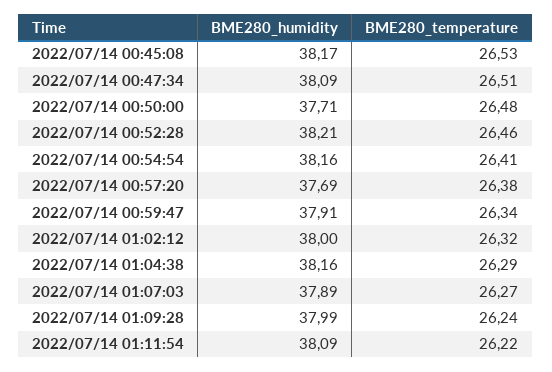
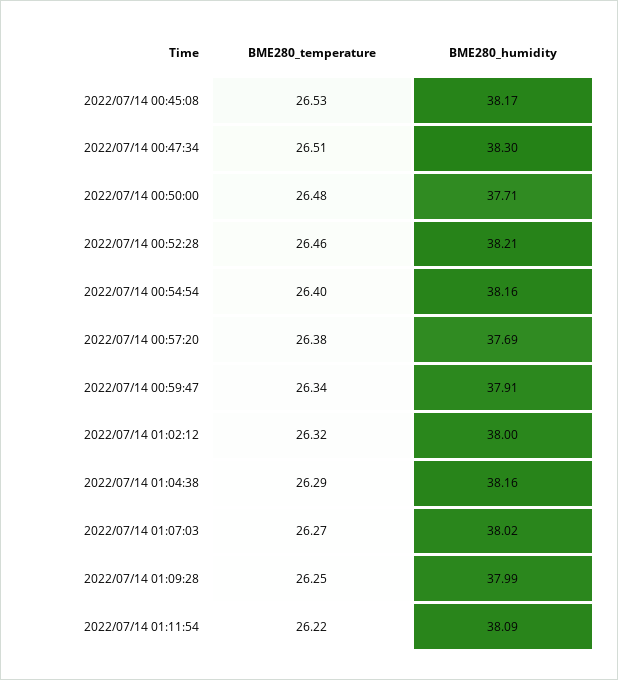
  {
    "BME280_humidity": {
      "2022/07/14 00:45:08": 38.17,
-     "2022/07/14 00:47:34": 38.09,
+     "2022/07/14 00:47:34": 38.3,
      "2022/07/14 00:50:00": 37.71,
      "2022/07/14 00:52:28": 38.21,
      "2022/07/14 00:54:54": 38.16,
      "2022/07/14 00:57:20": 37.69,
      "2022/07/14 00:59:47": 37.91,
      "2022/07/14 01:02:12": 38,
      "2022/07/14 01:04:38": 38.16,
-     "2022/07/14 01:07:03": 37.89,
+     "2022/07/14 01:07:03": 38.02,
      "2022/07/14 01:09:28": 37.99,
      "2022/07/14 01:11:54": 38.09
    },
    "BME280_temperature": {
      "2022/07/14 00:45:08": 26.53,
      "2022/07/14 00:47:34": 26.51,
      "2022/07/14 00:50:00": 26.48,
      "2022/07/14 00:52:28": 26.46,
-     "2022/07/14 00:54:54": 26.41,
+     "2022/07/14 00:54:54": 26.4,
      "2022/07/14 00:57:20": 26.38,
      "2022/07/14 00:59:47": 26.34,
      "2022/07/14 01:02:12": 26.32,
      "2022/07/14 01:04:38": 26.29,
      "2022/07/14 01:07:03": 26.27,
-     "2022/07/14 01:09:28": 26.24,
+     "2022/07/14 01:09:28": 26.25,
      "2022/07/14 01:11:54": 26.22
    }
  }

